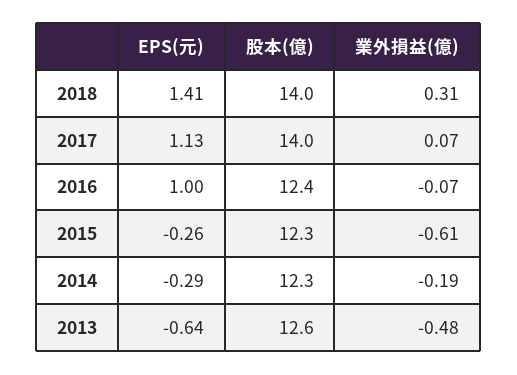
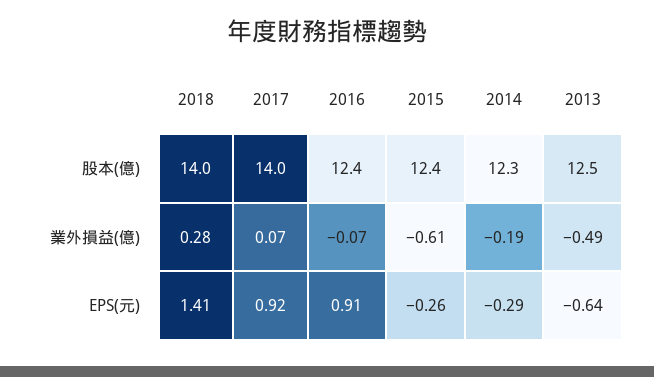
  {
    "EPS(元)": {
      "2018": 1.41,
-     "2017": 1.13,
+     "2017": 0.92,
-     "2016": 1,
+     "2016": 0.91,
      "2015": -0.26,
      "2014": -0.29,
      "2013": -0.64
    },
    "股本(億)": {
      "2018": 14,
      "2017": 14,
      "2016": 12.4,
-     "2015": 12.3,
+     "2015": 12.4,
      "2014": 12.3,
-     "2013": 12.6
+     "2013": 12.5
    },
    "業外損益(億)": {
-     "2018": 0.31,
+     "2018": 0.28,
      "2017": 0.07,
      "2016": -0.07,
      "2015": -0.61,
      "2014": -0.19,
-     "2013": -0.48
+     "2013": -0.49
    }
  }

